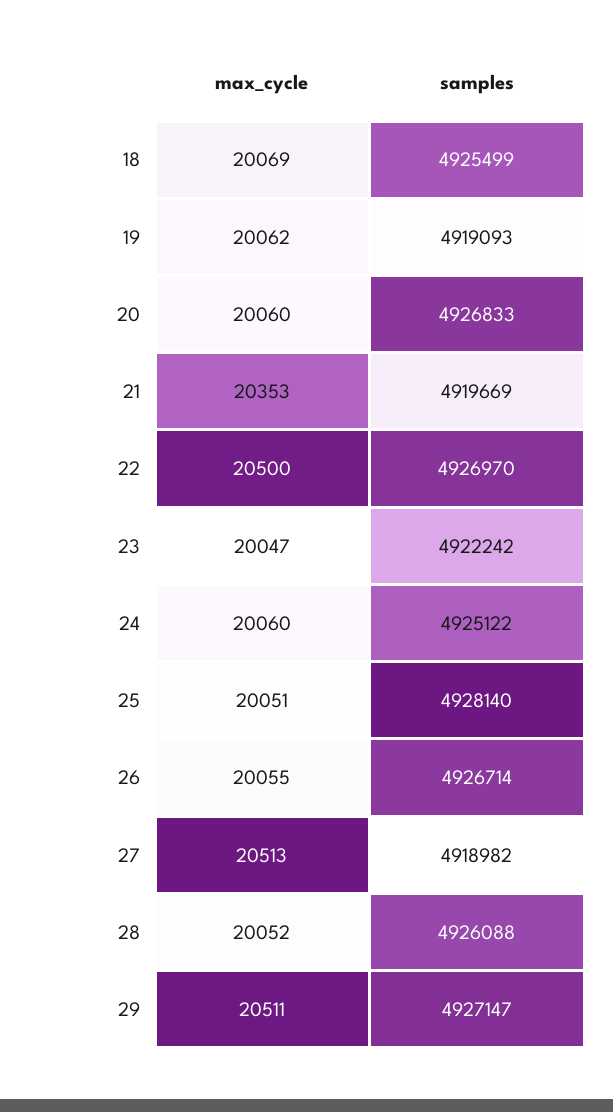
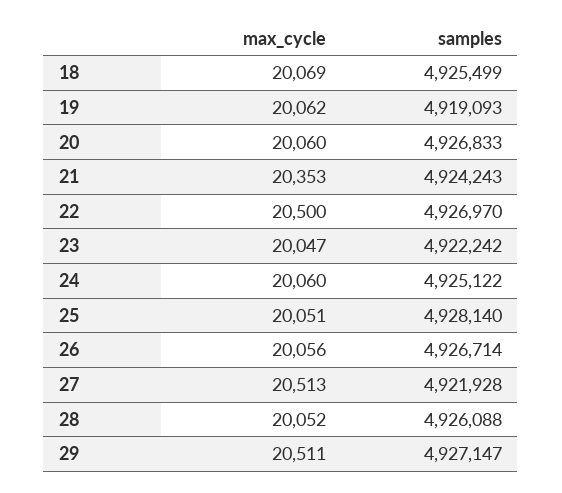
  {
    "max_cycle": {
      "18": 20069,
      "19": 20062,
      "20": 20060,
      "21": 20353,
      "22": 20500,
      "23": 20047,
      "24": 20060,
      "25": 20051,
-     "26": 20055,
+     "26": 20056,
      "27": 20513,
      "28": 20052,
      "29": 20511
    },
    "samples": {
      "18": 4925499,
      "19": 4919093,
      "20": 4926833,
-     "21": 4919669,
+     "21": 4924243,
      "22": 4926970,
      "23": 4922242,
      "24": 4925122,
      "25": 4928140,
      "26": 4926714,
-     "27": 4918982,
+     "27": 4921928,
      "28": 4926088,
      "29": 4927147
    }
  }

